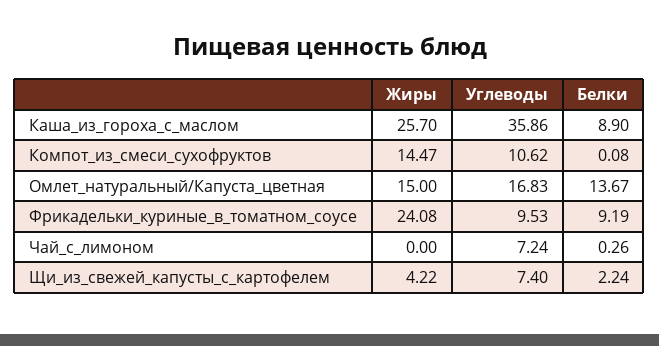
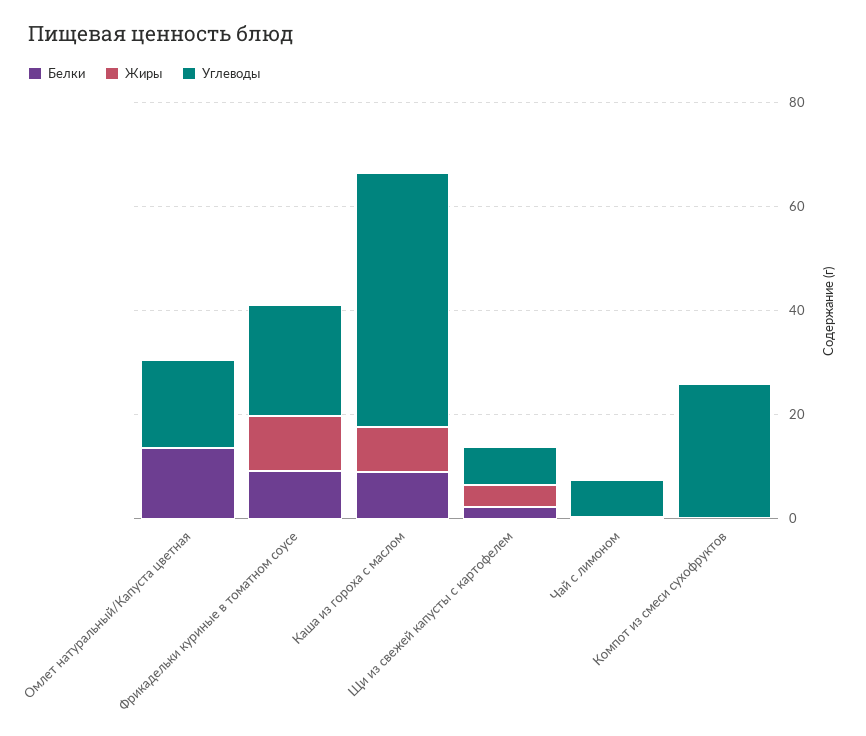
  {
    "Жиры": {
-     "Каша_из_гороха_с_маслом": 25.7,
+     "Каша_из_гороха_с_маслом": 10,
-     "Компот_из_смеси_сухофруктов": 14.47,
+     "Компот_из_смеси_сухофруктов": 0,
-     "Омлет_натуральный/Капуста_цветная": 15,
+     "Омлет_натуральный/Капуста_цветная": 0,
-     "Фрикадельки_куриные_в_томатном_соусе": 24.08,
+     "Фрикадельки_куриные_в_томатном_соусе": 10,
      "Чай_с_лимоном": 0,
      "Щи_из_свежей_капусты_с_картофелем": 4.22
    },
    "Углеводы": {
-     "Каша_из_гороха_с_маслом": 35.86,
+     "Каша_из_гороха_с_маслом": 50,
-     "Компот_из_смеси_сухофруктов": 10.62,
+     "Компот_из_смеси_сухофруктов": 25,
      "Омлет_натуральный/Капуста_цветная": 16.83,
-     "Фрикадельки_куриные_в_томатном_соусе": 9.53,
+     "Фрикадельки_куриные_в_томатном_соусе": 20,
      "Чай_с_лимоном": 7.24,
      "Щи_из_свежей_капусты_с_картофелем": 7.4
    },
    "Белки": {
      "Каша_из_гороха_с_маслом": 8.9,
      "Компот_из_смеси_сухофруктов": 0.08,
      "Омлет_натуральный/Капуста_цветная": 13.67,
      "Фрикадельки_куриные_в_томатном_соусе": 9.19,
      "Чай_с_лимоном": 0.26,
      "Щи_из_свежей_капусты_с_картофелем": 2.24
    }
  }

